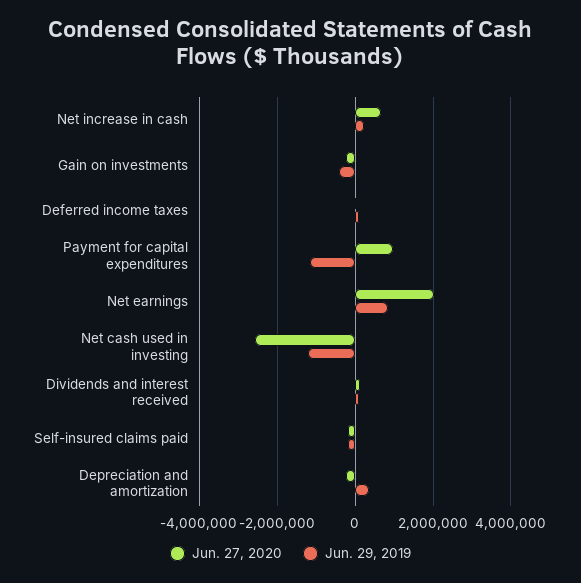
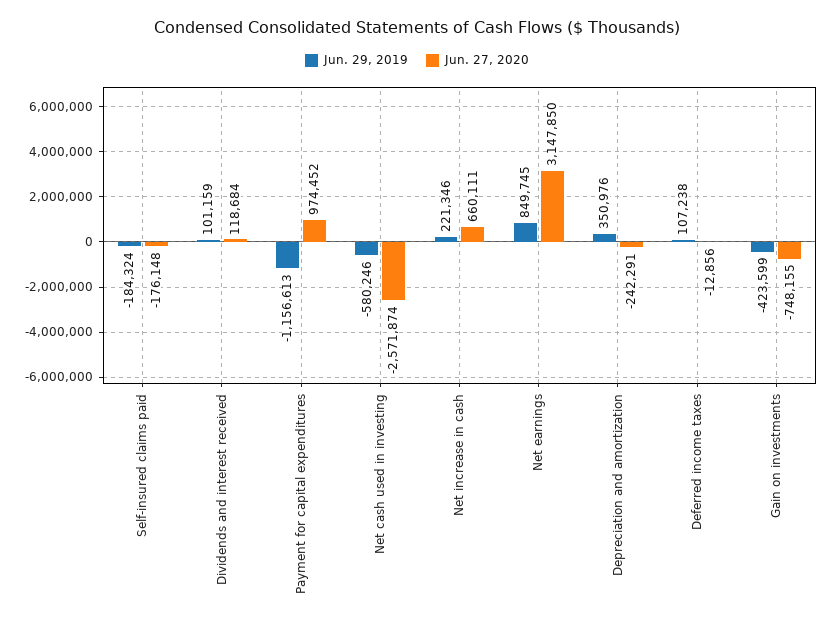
  {
    "Jun. 27, 2020": {
      "Net increase in cash": 660111,
-     "Gain on investments": -200000,
+     "Gain on investments": -748155,
      "Deferred income taxes": -12856,
      "Payment for capital expenditures": 974452,
-     "Net earnings": 2000000,
+     "Net earnings": 3147850,
      "Net cash used in investing": -2571874,
      "Dividends and interest received": 118684,
      "Self-insured claims paid": -176148,
      "Depreciation and amortization": -242291
    },
    "Jun. 29, 2019": {
      "Net increase in cash": 221346,
      "Gain on investments": -423599,
      "Deferred income taxes": 107238,
      "Payment for capital expenditures": -1156613,
      "Net earnings": 849745,
-     "Net cash used in investing": -1200000,
+     "Net cash used in investing": -580246,
      "Dividends and interest received": 101159,
      "Self-insured claims paid": -184324,
      "Depreciation and amortization": 350976
    }
  }

